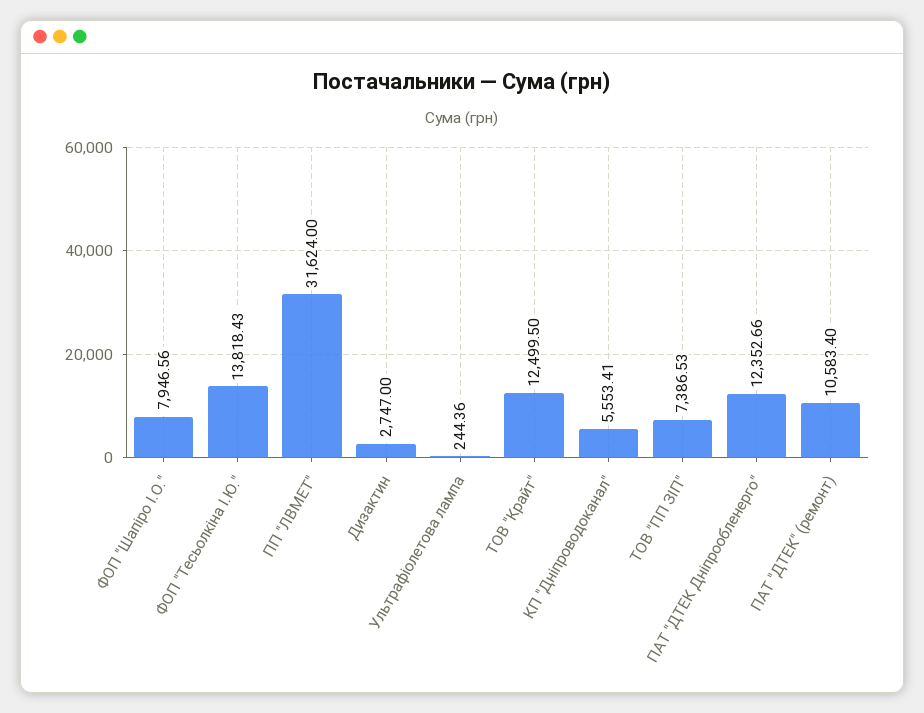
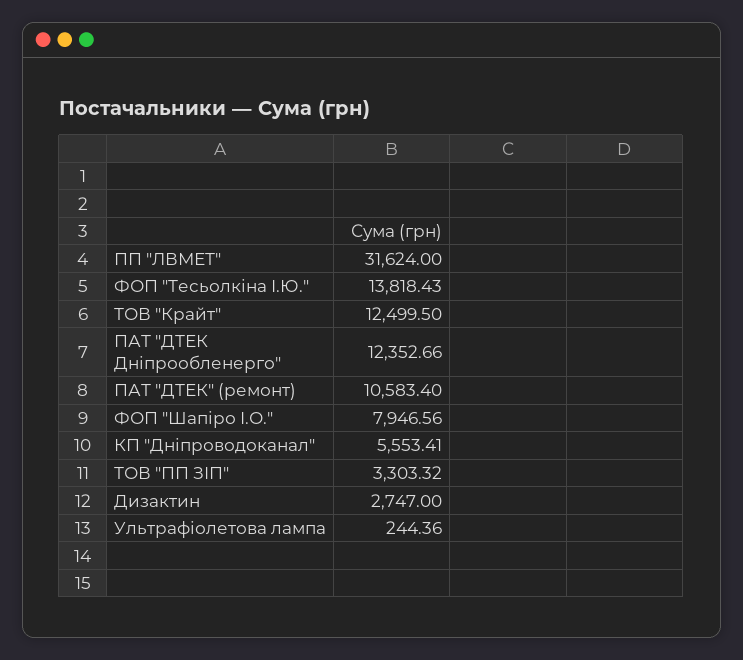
  {
    "ФОП \"Шапіро І.О.\"": 7946.56,
    "ФОП \"Тесьолкіна І.Ю.\"": 13818.43,
    "ПП \"ЛВМЕТ\"": 31624,
    "Дизактин": 2747,
    "Ультрафіолетова лампа": 244.36,
    "ТОВ \"Крайт\"": 12499.5,
    "КП \"Дніпроводоканал\"": 5553.41,
-   "ТОВ \"ПП ЗІП\"": 7386.53,
+   "ТОВ \"ПП ЗІП\"": 3303.32,
    "ПАТ \"ДТЕК Дніпрообленерго\"": 12352.66,
    "ПАТ \"ДТЕК\" (ремонт)": 10583.4
  }

